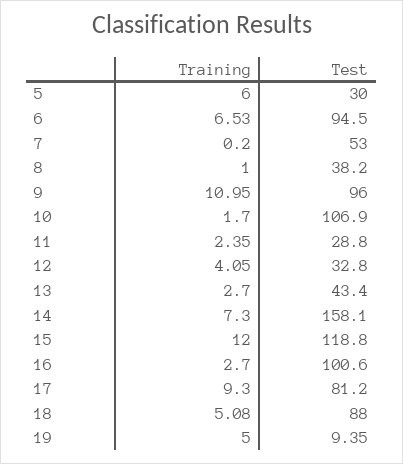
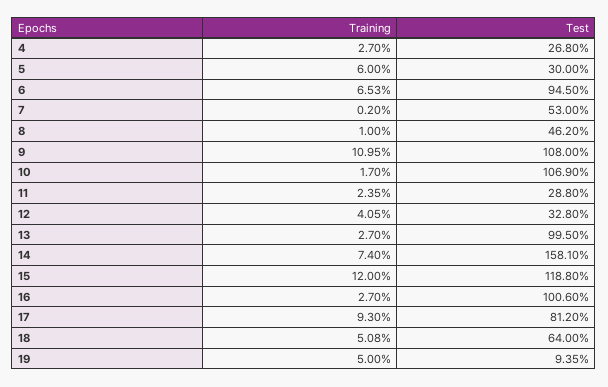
  {
    "Training": {
      "5": 6,
      "6": 6.53,
      "7": 0.2,
      "8": 1,
      "9": 10.95,
      "10": 1.7,
      "11": 2.35,
      "12": 4.05,
      "13": 2.7,
-     "14": 7.3,
+     "14": 7.4,
      "15": 12,
      "16": 2.7,
      "17": 9.3,
      "18": 5.08,
-     "19": 5
+     "19": 5,
+     "4": 2.7
    },
    "Test": {
      "5": 30,
      "6": 94.5,
      "7": 53,
-     "8": 38.2,
+     "8": 46.2,
-     "9": 96,
+     "9": 108,
      "10": 106.9,
      "11": 28.8,
      "12": 32.8,
-     "13": 43.4,
+     "13": 99.5,
      "14": 158.1,
      "15": 118.8,
      "16": 100.6,
      "17": 81.2,
-     "18": 88,
+     "18": 64,
-     "19": 9.35
+     "19": 9.35,
+     "4": 26.8
    }
  }

